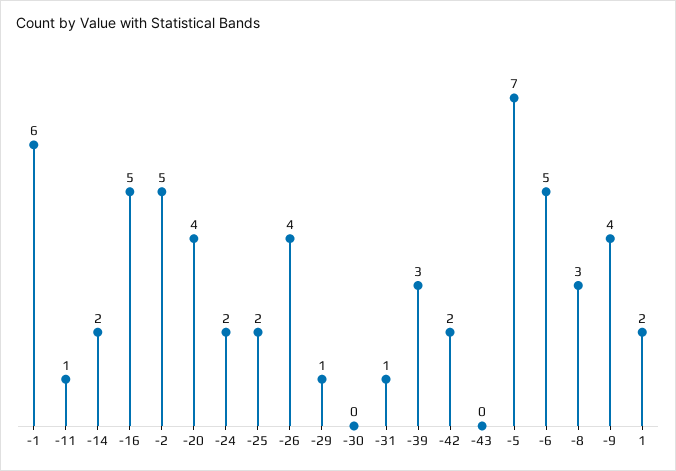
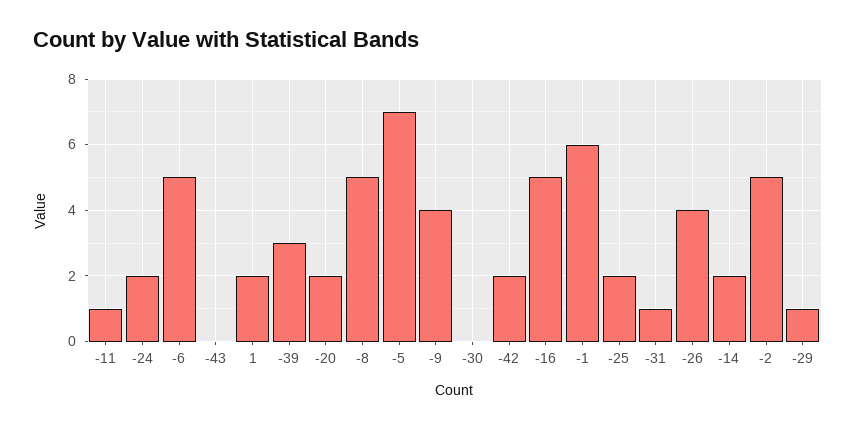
  {
    "-1": 6,
    "-11": 1,
    "-14": 2,
    "-16": 5,
    "-2": 5,
-   "-20": 4,
+   "-20": 2,
    "-24": 2,
    "-25": 2,
    "-26": 4,
    "-29": 1,
    "-30": 0,
    "-31": 1,
    "-39": 3,
    "-42": 2,
    "-43": 0,
    "-5": 7,
    "-6": 5,
-   "-8": 3,
+   "-8": 5,
    "-9": 4,
    "1": 2
  }

